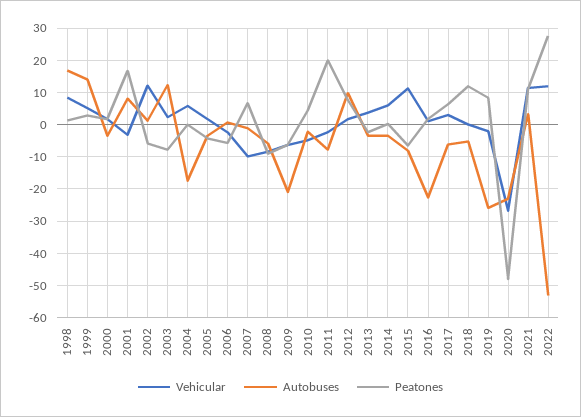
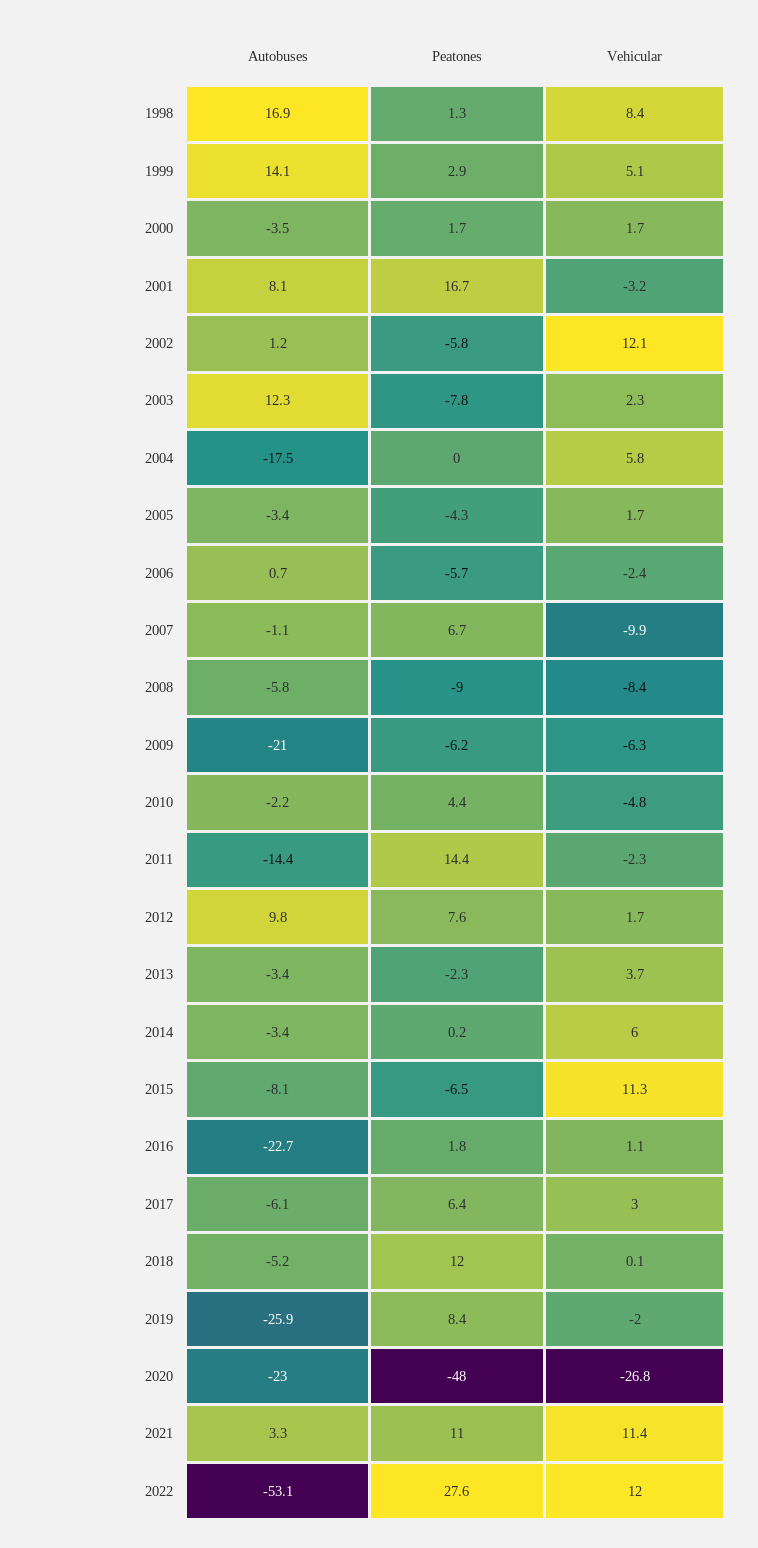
  {
    "Vehicular": {
      "1998": 8.4,
      "1999": 5.1,
      "2000": 1.7,
      "2001": -3.2,
      "2002": 12.1,
      "2003": 2.3,
      "2004": 5.8,
      "2005": 1.7,
      "2006": -2.4,
      "2007": -9.9,
      "2008": -8.4,
      "2009": -6.3,
      "2010": -4.8,
      "2011": -2.3,
      "2012": 1.7,
      "2013": 3.7,
      "2014": 6,
      "2015": 11.3,
      "2016": 1.1,
      "2017": 3,
      "2018": 0.1,
      "2019": -2,
      "2020": -26.8,
      "2021": 11.4,
      "2022": 12
    },
    "Autobuses": {
      "1998": 16.9,
      "1999": 14.1,
      "2000": -3.5,
      "2001": 8.1,
      "2002": 1.2,
      "2003": 12.3,
      "2004": -17.5,
      "2005": -3.4,
      "2006": 0.7,
      "2007": -1.1,
      "2008": -5.8,
      "2009": -21,
      "2010": -2.2,
-     "2011": -8,
+     "2011": -14.4,
      "2012": 9.8,
      "2013": -3.4,
      "2014": -3.4,
      "2015": -8.1,
      "2016": -22.7,
      "2017": -6.1,
      "2018": -5.2,
      "2019": -25.9,
      "2020": -23,
      "2021": 3.3,
      "2022": -53.1
    },
    "Peatones": {
      "1998": 1.3,
      "1999": 2.9,
      "2000": 1.7,
      "2001": 16.7,
      "2002": -5.8,
      "2003": -7.8,
      "2004": 0,
      "2005": -4.3,
      "2006": -5.7,
      "2007": 6.7,
      "2008": -9,
      "2009": -6.2,
      "2010": 4.4,
-     "2011": 20,
+     "2011": 14.4,
      "2012": 7.6,
      "2013": -2.3,
      "2014": 0.2,
      "2015": -6.5,
      "2016": 1.8,
      "2017": 6.4,
      "2018": 12,
      "2019": 8.4,
      "2020": -48,
      "2021": 11,
      "2022": 27.6
    }
  }

